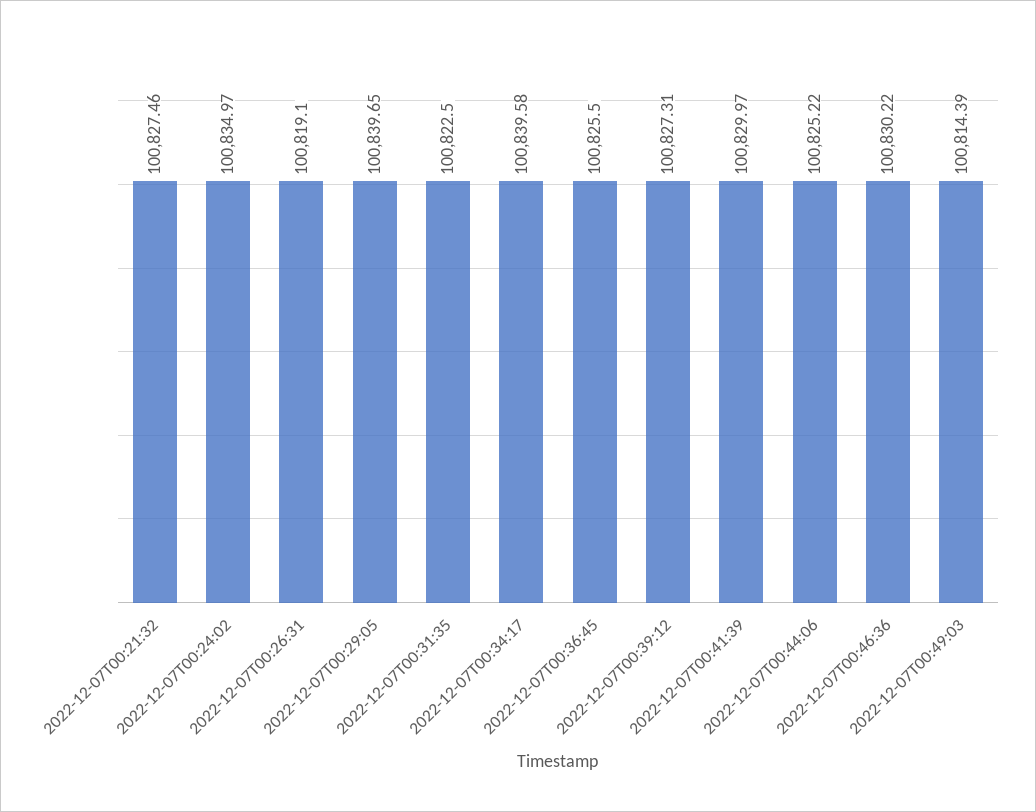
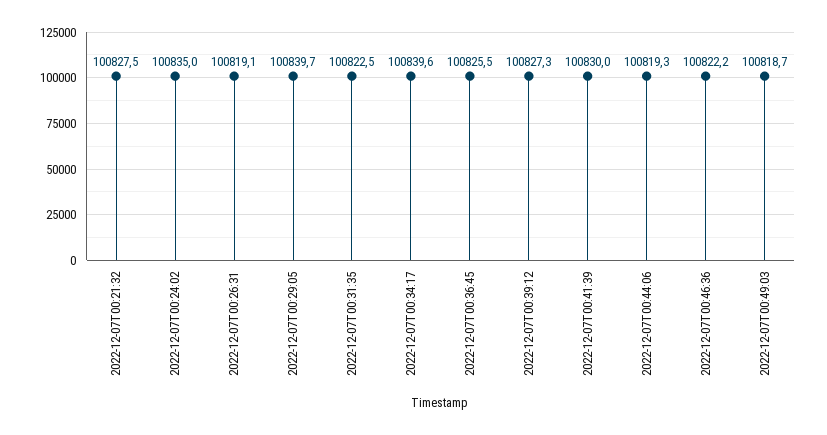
  {
    "2022-12-07T00:21:32": 100827.46,
    "2022-12-07T00:24:02": 100834.97,
    "2022-12-07T00:26:31": 100819.1,
    "2022-12-07T00:29:05": 100839.65,
    "2022-12-07T00:31:35": 100822.5,
    "2022-12-07T00:34:17": 100839.58,
    "2022-12-07T00:36:45": 100825.5,
    "2022-12-07T00:39:12": 100827.31,
    "2022-12-07T00:41:39": 100829.97,
-   "2022-12-07T00:44:06": 100825.22,
+   "2022-12-07T00:44:06": 100819.3,
-   "2022-12-07T00:46:36": 100830.22,
+   "2022-12-07T00:46:36": 100822.2,
-   "2022-12-07T00:49:03": 100814.39
+   "2022-12-07T00:49:03": 100818.7
  }

